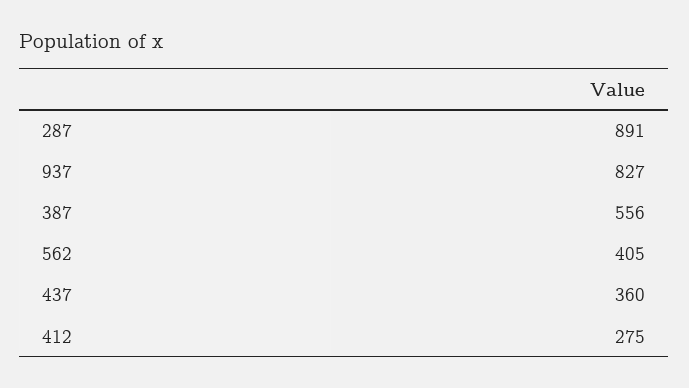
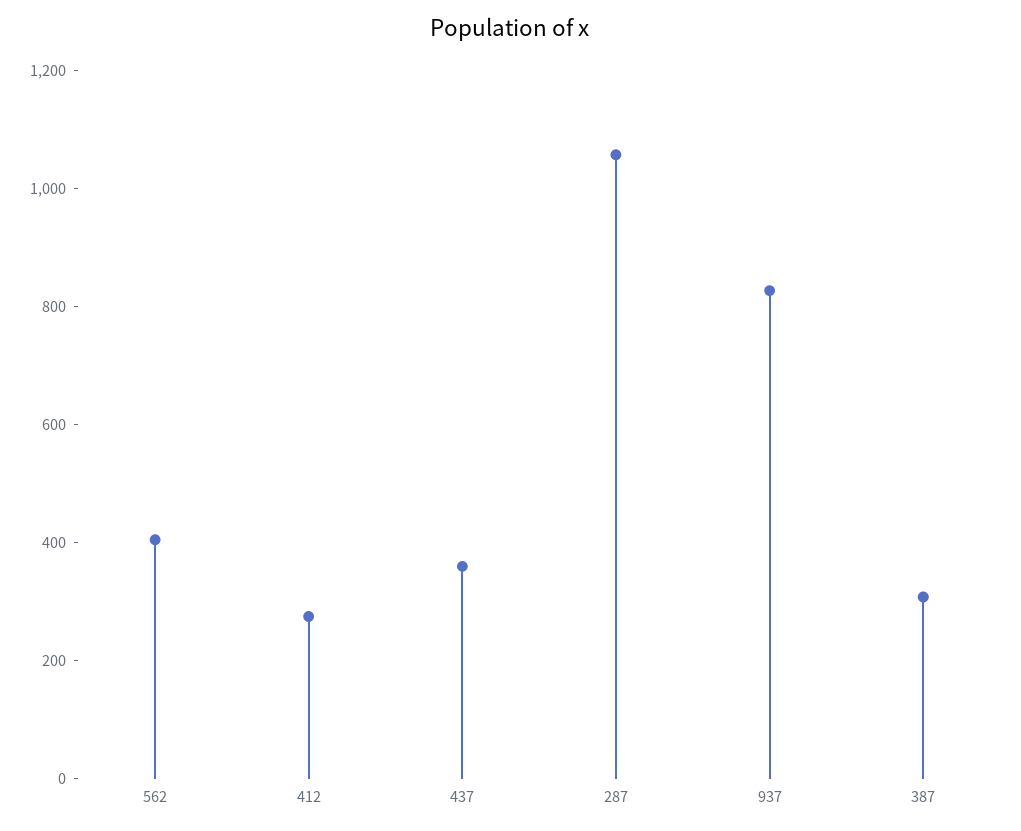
  {
-   "287": 891,
+   "287": 1050,
    "937": 827,
-   "387": 556,
+   "387": 300,
    "562": 405,
    "437": 360,
    "412": 275
  }

